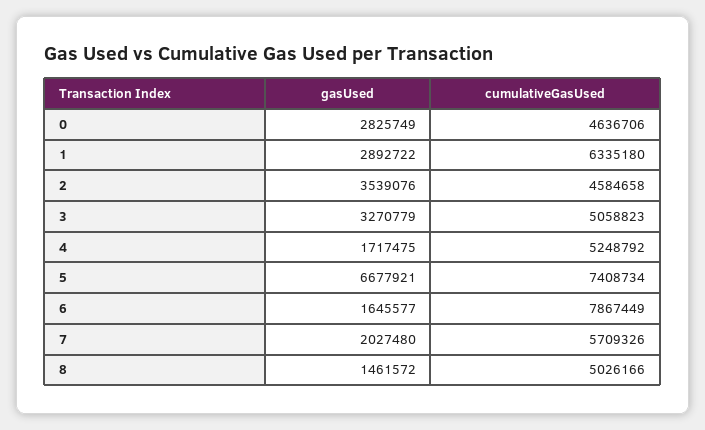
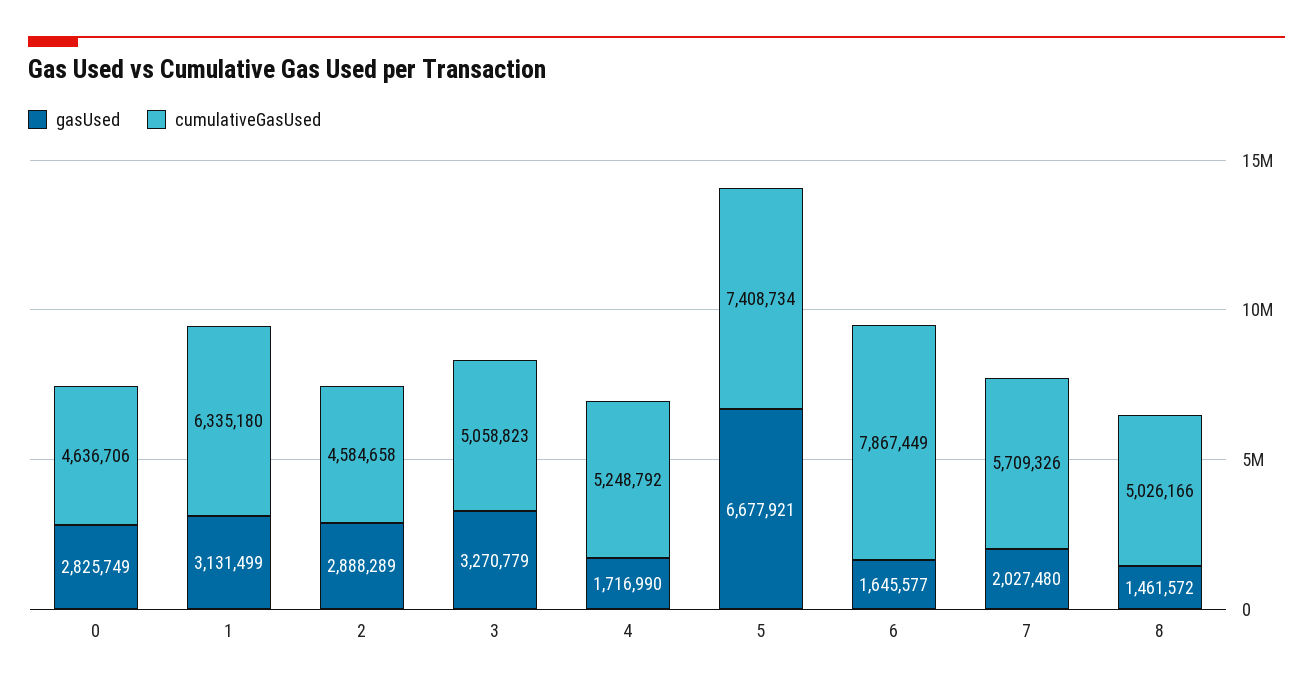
  {
    "gasUsed": {
      "0": 2825749,
-     "1": 2892722,
+     "1": 3131499,
-     "2": 3539076,
+     "2": 2888289,
      "3": 3270779,
-     "4": 1717475,
+     "4": 1716990,
      "5": 6677921,
      "6": 1645577,
      "7": 2027480,
      "8": 1461572
    },
    "cumulativeGasUsed": {
      "0": 4636706,
      "1": 6335180,
      "2": 4584658,
      "3": 5058823,
      "4": 5248792,
      "5": 7408734,
      "6": 7867449,
      "7": 5709326,
      "8": 5026166
    }
  }

